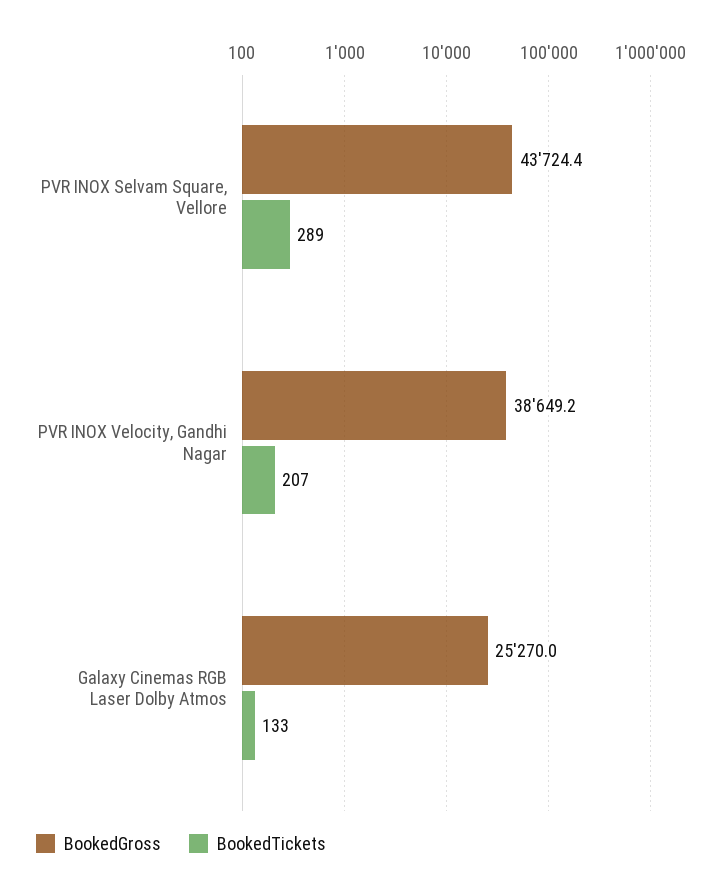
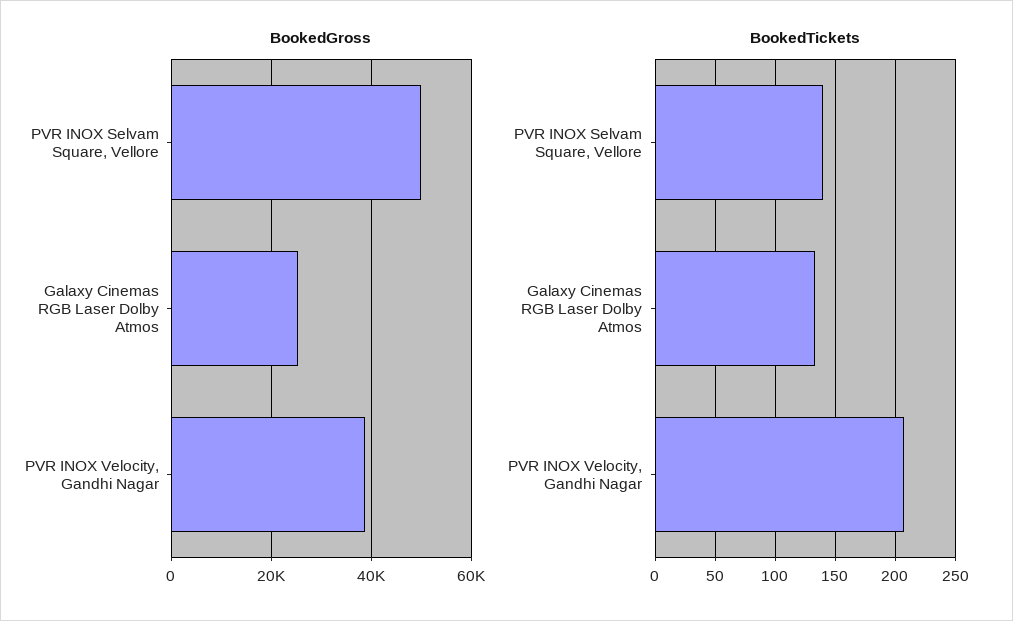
  {
    "BookedGross": {
-     "PVR INOX Selvam Square, Vellore": 43724.4,
+     "PVR INOX Selvam Square, Vellore": 50000,
      "PVR INOX Velocity, Gandhi Nagar": 38649.2,
      "Galaxy Cinemas RGB Laser Dolby Atmos": 25270
    },
    "BookedTickets": {
-     "PVR INOX Selvam Square, Vellore": 289,
+     "PVR INOX Selvam Square, Vellore": 140,
      "PVR INOX Velocity, Gandhi Nagar": 207,
      "Galaxy Cinemas RGB Laser Dolby Atmos": 133
    }
  }

